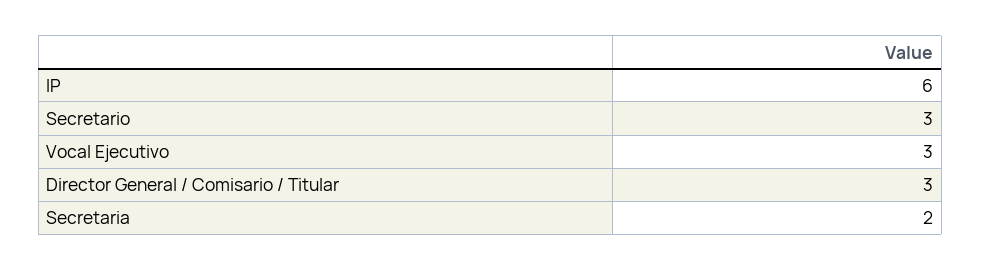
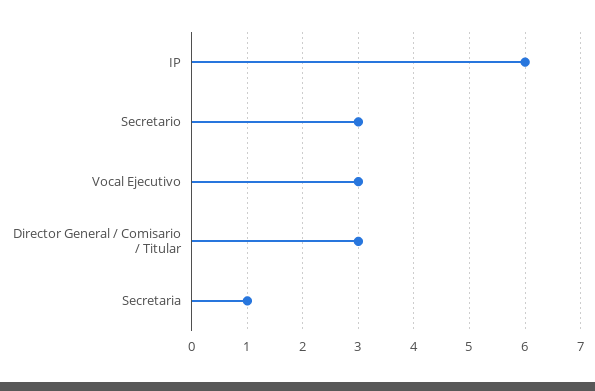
  {
    "IP": 6,
    "Secretario": 3,
    "Vocal Ejecutivo": 3,
    "Director General / Comisario / Titular": 3,
-   "Secretaria": 2
+   "Secretaria": 1
  }

